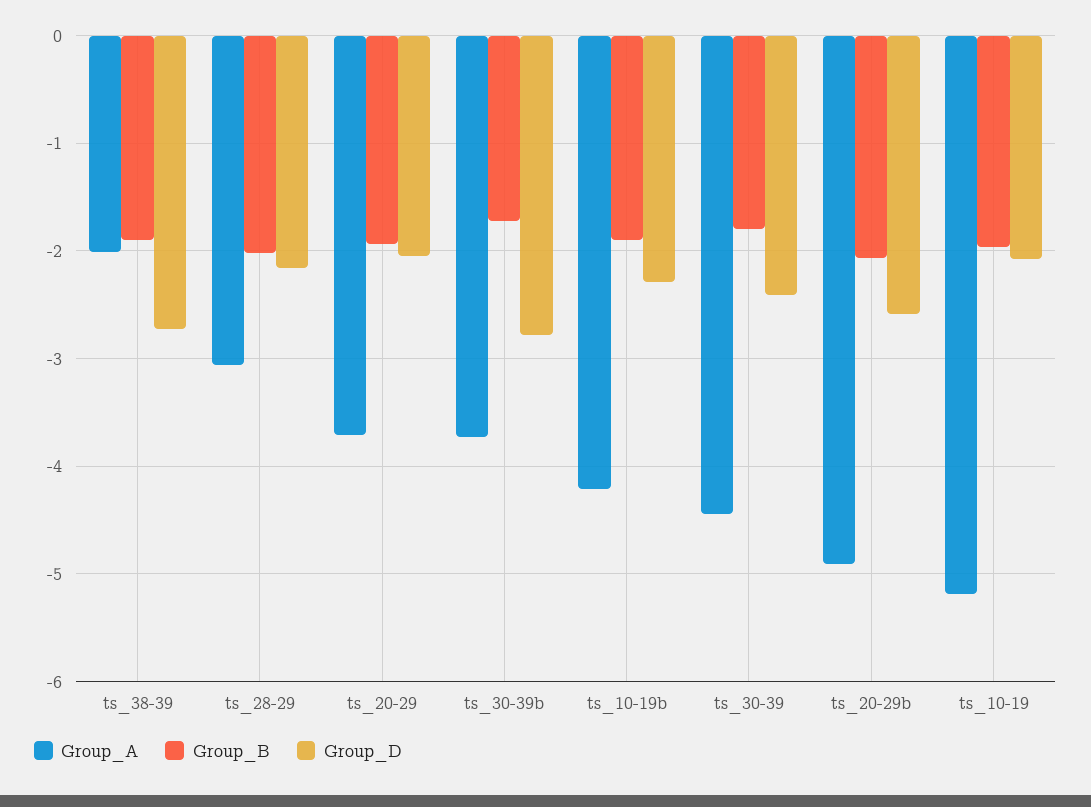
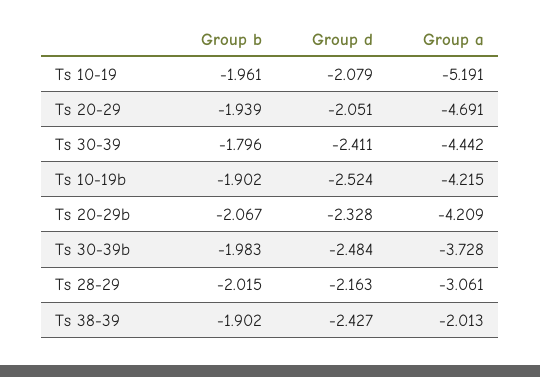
  {
    "Group_A": {
      "ts_38-39": -2.013,
      "ts_28-29": -3.061,
-     "ts_20-29": -3.7,
+     "ts_20-29": -4.691,
      "ts_30-39b": -3.728,
      "ts_10-19b": -4.215,
      "ts_30-39": -4.442,
-     "ts_20-29b": -4.9,
+     "ts_20-29b": -4.209,
      "ts_10-19": -5.191
    },
    "Group_B": {
      "ts_38-39": -1.902,
      "ts_28-29": -2.015,
      "ts_20-29": -1.939,
-     "ts_30-39b": -1.7,
+     "ts_30-39b": -1.983,
      "ts_10-19b": -1.902,
      "ts_30-39": -1.796,
      "ts_20-29b": -2.067,
      "ts_10-19": -1.961
    },
    "Group_D": {
-     "ts_38-39": -2.7,
+     "ts_38-39": -2.427,
      "ts_28-29": -2.163,
      "ts_20-29": -2.051,
-     "ts_30-39b": -2.8,
+     "ts_30-39b": -2.484,
-     "ts_10-19b": -2.3,
+     "ts_10-19b": -2.524,
      "ts_30-39": -2.411,
-     "ts_20-29b": -2.6,
+     "ts_20-29b": -2.328,
      "ts_10-19": -2.079
    }
  }

